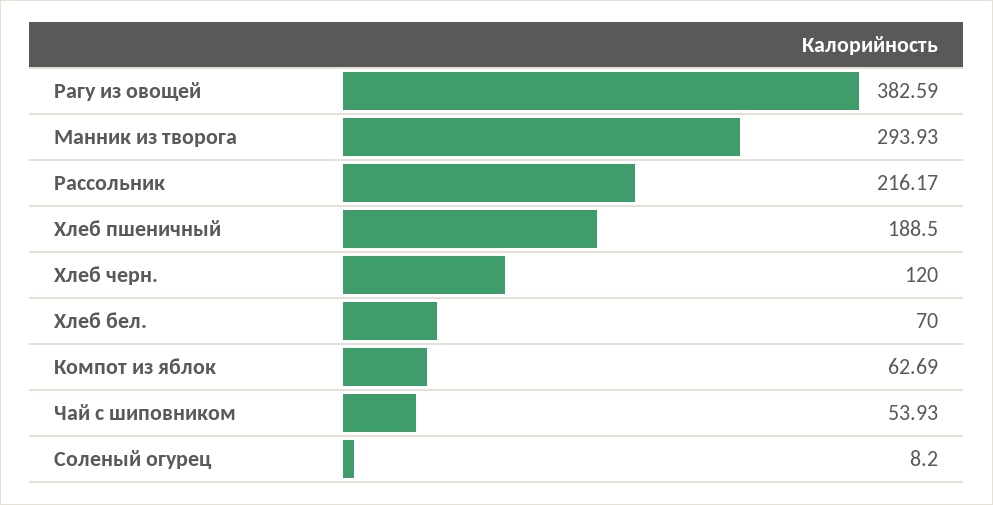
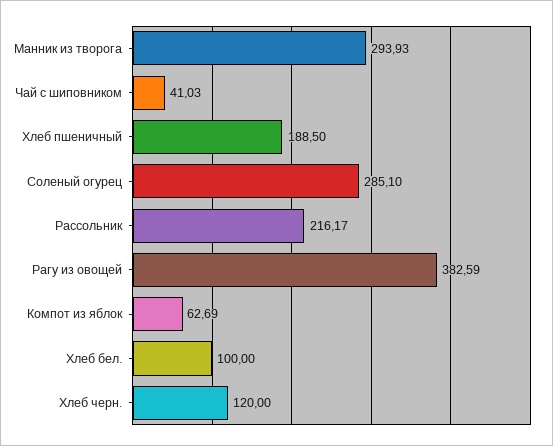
  {
    "Рагу из овощей": 382.59,
    "Манник из творога": 293.93,
    "Рассольник": 216.17,
    "Хлеб пшеничный": 188.5,
    "Хлеб черн.": 120,
-   "Хлеб бел.": 70,
+   "Хлеб бел.": 100,
    "Компот из яблок": 62.69,
-   "Чай с шиповником": 53.93,
+   "Чай с шиповником": 41.03,
-   "Соленый огурец": 8.2
+   "Соленый огурец": 285.1
  }

